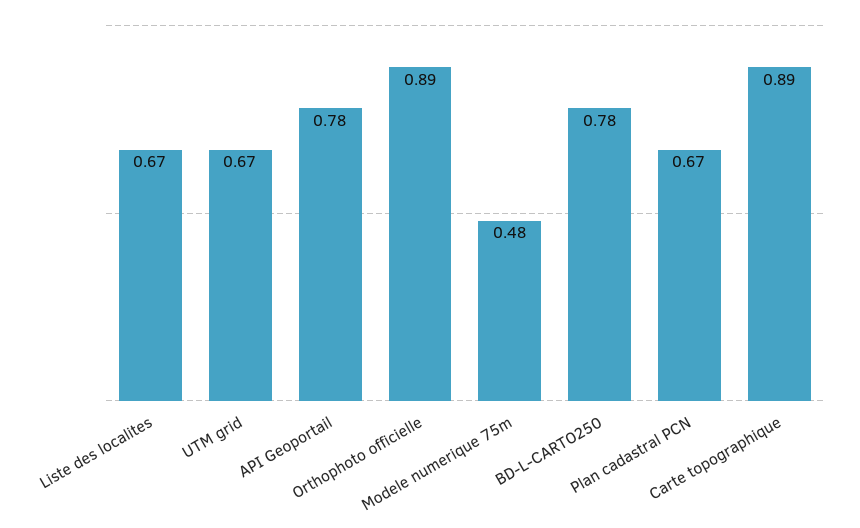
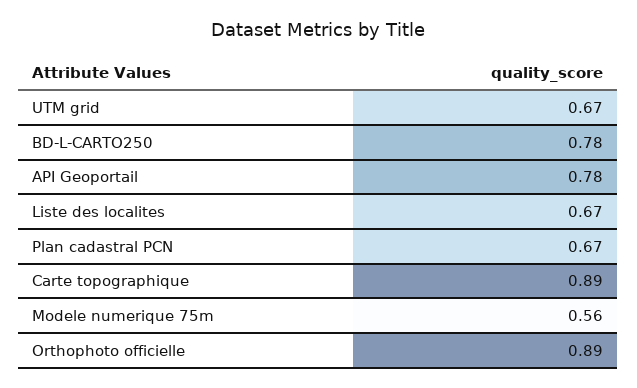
  {
    "Liste des localites": 0.67,
    "UTM grid": 0.67,
    "API Geoportail": 0.78,
    "Orthophoto officielle": 0.89,
-   "Modele numerique 75m": 0.48,
+   "Modele numerique 75m": 0.56,
    "BD-L-CARTO250": 0.78,
    "Plan cadastral PCN": 0.67,
    "Carte topographique": 0.89
  }

